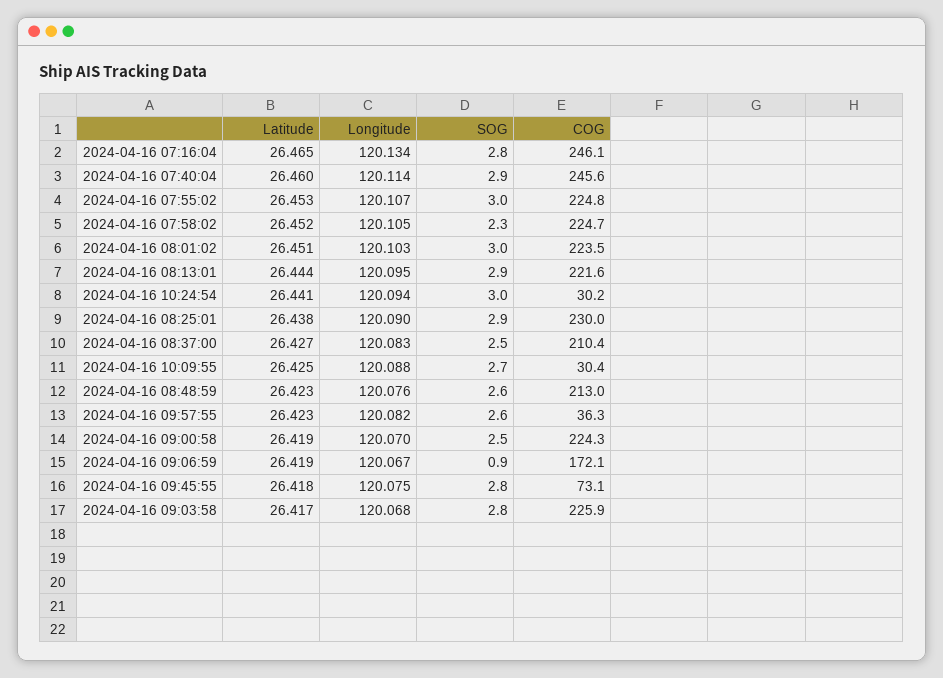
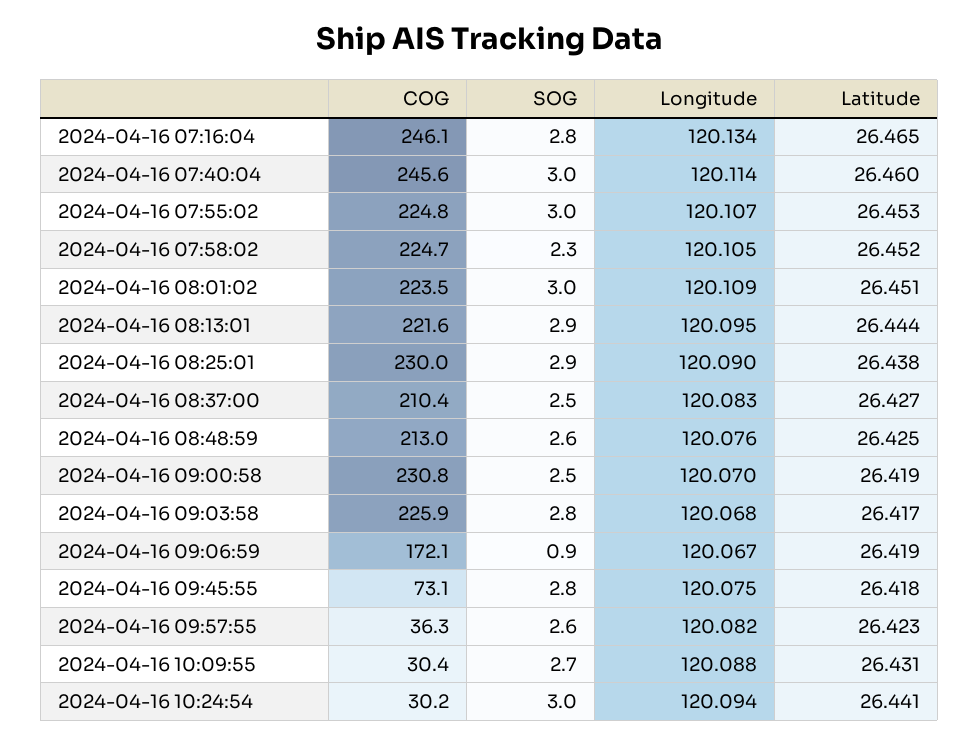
  {
    "Latitude": {
      "2024-04-16 07:16:04": 26.465,
      "2024-04-16 07:40:04": 26.46,
      "2024-04-16 07:55:02": 26.453,
      "2024-04-16 07:58:02": 26.452,
      "2024-04-16 08:01:02": 26.451,
      "2024-04-16 08:13:01": 26.444,
      "2024-04-16 10:24:54": 26.441,
      "2024-04-16 08:25:01": 26.438,
      "2024-04-16 08:37:00": 26.427,
-     "2024-04-16 10:09:55": 26.425,
+     "2024-04-16 10:09:55": 26.431,
-     "2024-04-16 08:48:59": 26.423,
+     "2024-04-16 08:48:59": 26.425,
      "2024-04-16 09:57:55": 26.423,
      "2024-04-16 09:00:58": 26.419,
      "2024-04-16 09:06:59": 26.419,
      "2024-04-16 09:45:55": 26.418,
      "2024-04-16 09:03:58": 26.417
    },
    "Longitude": {
      "2024-04-16 07:16:04": 120.134,
      "2024-04-16 07:40:04": 120.114,
      "2024-04-16 07:55:02": 120.107,
      "2024-04-16 07:58:02": 120.105,
-     "2024-04-16 08:01:02": 120.103,
+     "2024-04-16 08:01:02": 120.109,
      "2024-04-16 08:13:01": 120.095,
      "2024-04-16 10:24:54": 120.094,
      "2024-04-16 08:25:01": 120.09,
      "2024-04-16 08:37:00": 120.083,
      "2024-04-16 10:09:55": 120.088,
      "2024-04-16 08:48:59": 120.076,
      "2024-04-16 09:57:55": 120.082,
      "2024-04-16 09:00:58": 120.07,
      "2024-04-16 09:06:59": 120.067,
      "2024-04-16 09:45:55": 120.075,
      "2024-04-16 09:03:58": 120.068
    },
    "SOG": {
      "2024-04-16 07:16:04": 2.8,
-     "2024-04-16 07:40:04": 2.9,
+     "2024-04-16 07:40:04": 3,
      "2024-04-16 07:55:02": 3,
      "2024-04-16 07:58:02": 2.3,
      "2024-04-16 08:01:02": 3,
      "2024-04-16 08:13:01": 2.9,
      "2024-04-16 10:24:54": 3,
      "2024-04-16 08:25:01": 2.9,
      "2024-04-16 08:37:00": 2.5,
      "2024-04-16 10:09:55": 2.7,
      "2024-04-16 08:48:59": 2.6,
      "2024-04-16 09:57:55": 2.6,
      "2024-04-16 09:00:58": 2.5,
      "2024-04-16 09:06:59": 0.9,
      "2024-04-16 09:45:55": 2.8,
      "2024-04-16 09:03:58": 2.8
    },
    "COG": {
      "2024-04-16 07:16:04": 246.1,
      "2024-04-16 07:40:04": 245.6,
      "2024-04-16 07:55:02": 224.8,
      "2024-04-16 07:58:02": 224.7,
      "2024-04-16 08:01:02": 223.5,
      "2024-04-16 08:13:01": 221.6,
      "2024-04-16 10:24:54": 30.2,
      "2024-04-16 08:25:01": 230,
      "2024-04-16 08:37:00": 210.4,
      "2024-04-16 10:09:55": 30.4,
      "2024-04-16 08:48:59": 213,
      "2024-04-16 09:57:55": 36.3,
-     "2024-04-16 09:00:58": 224.3,
+     "2024-04-16 09:00:58": 230.8,
      "2024-04-16 09:06:59": 172.1,
      "2024-04-16 09:45:55": 73.1,
      "2024-04-16 09:03:58": 225.9
    }
  }

